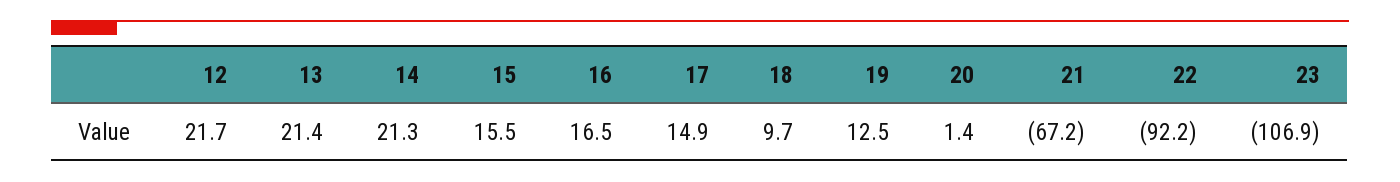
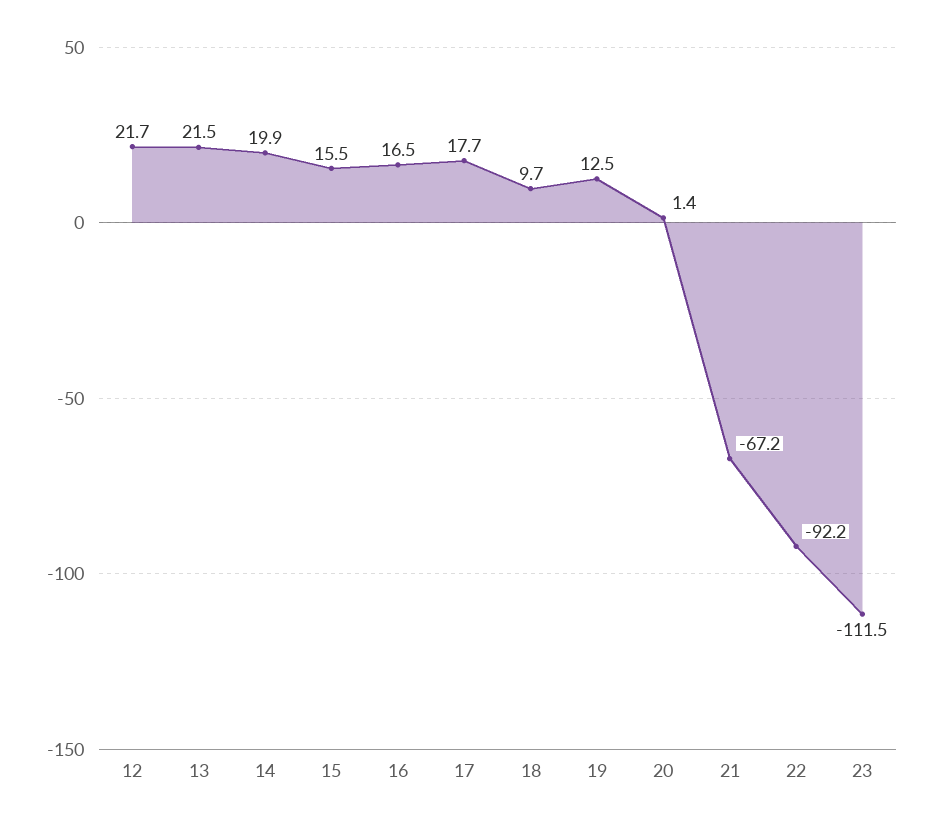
  {
    "12": 21.7,
-   "13": 21.4,
+   "13": 21.5,
-   "14": 21.3,
+   "14": 19.9,
    "15": 15.5,
    "16": 16.5,
-   "17": 14.9,
+   "17": 17.7,
    "18": 9.7,
    "19": 12.5,
    "20": 1.4,
    "21": -67.2,
    "22": -92.2,
-   "23": -106.9
+   "23": -111.5
  }

